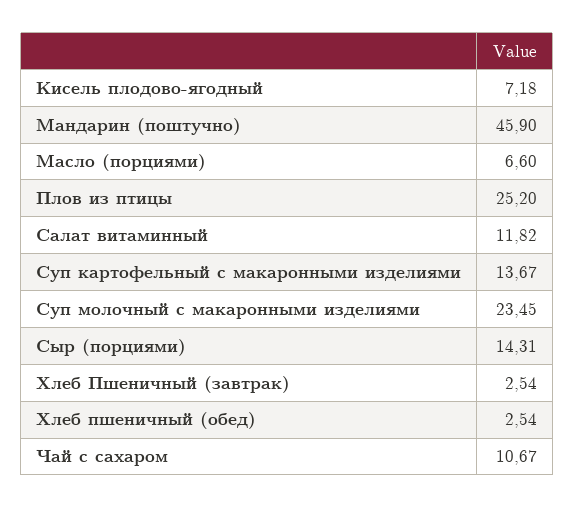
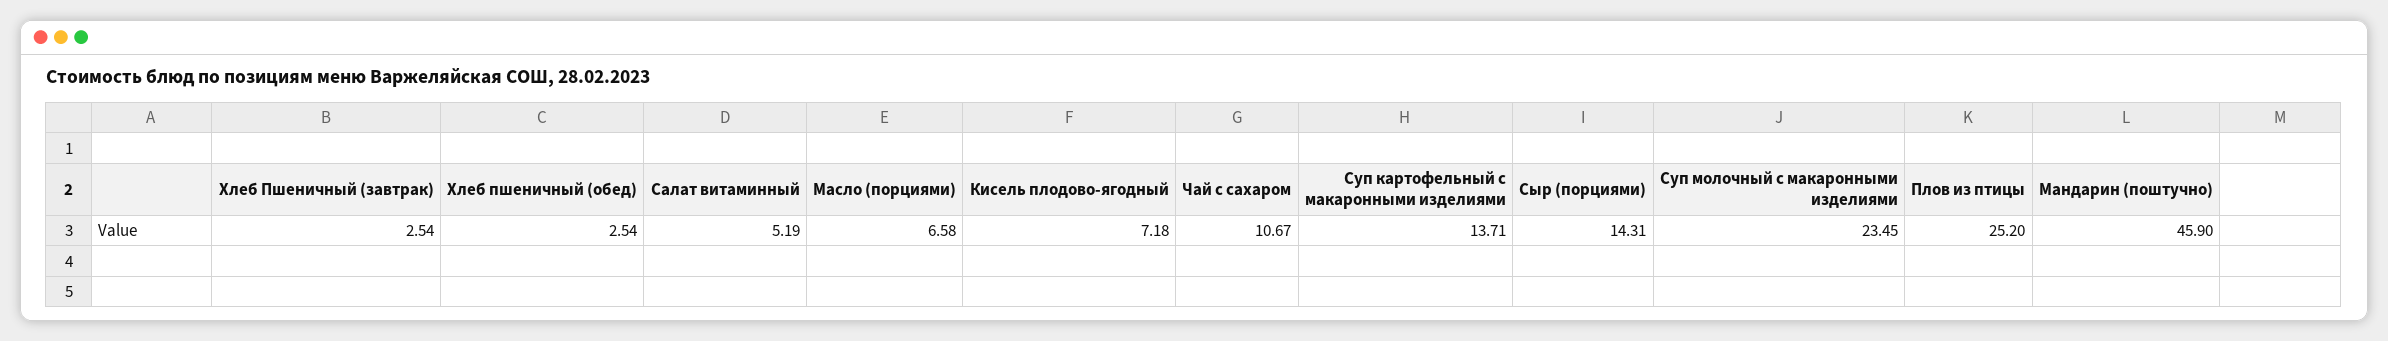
  {
    "Кисель плодово-ягодный": 7.18,
    "Мандарин (поштучно)": 45.9,
-   "Масло (порциями)": 6.6,
+   "Масло (порциями)": 6.58,
    "Плов из птицы": 25.2,
-   "Салат витаминный": 11.82,
+   "Салат витаминный": 5.19,
-   "Суп картофельный с макаронными изделиями": 13.67,
+   "Суп картофельный с макаронными изделиями": 13.71,
    "Суп молочный с макаронными изделиями": 23.45,
    "Сыр (порциями)": 14.31,
    "Хлеб Пшеничный (завтрак)": 2.54,
    "Хлеб пшеничный (обед)": 2.54,
    "Чай с сахаром": 10.67
  }

